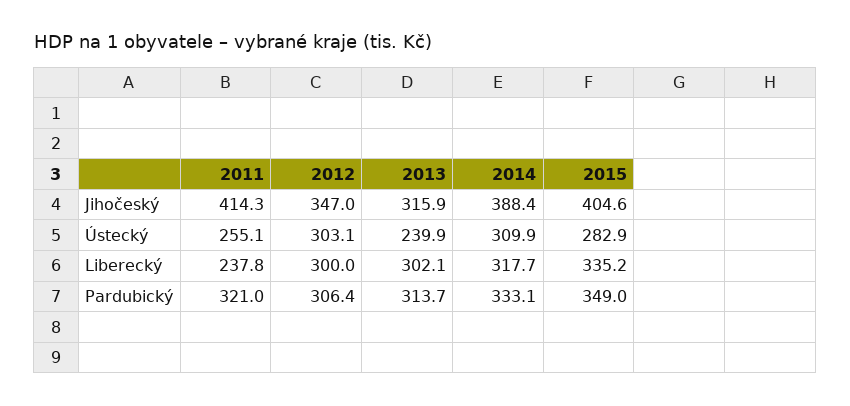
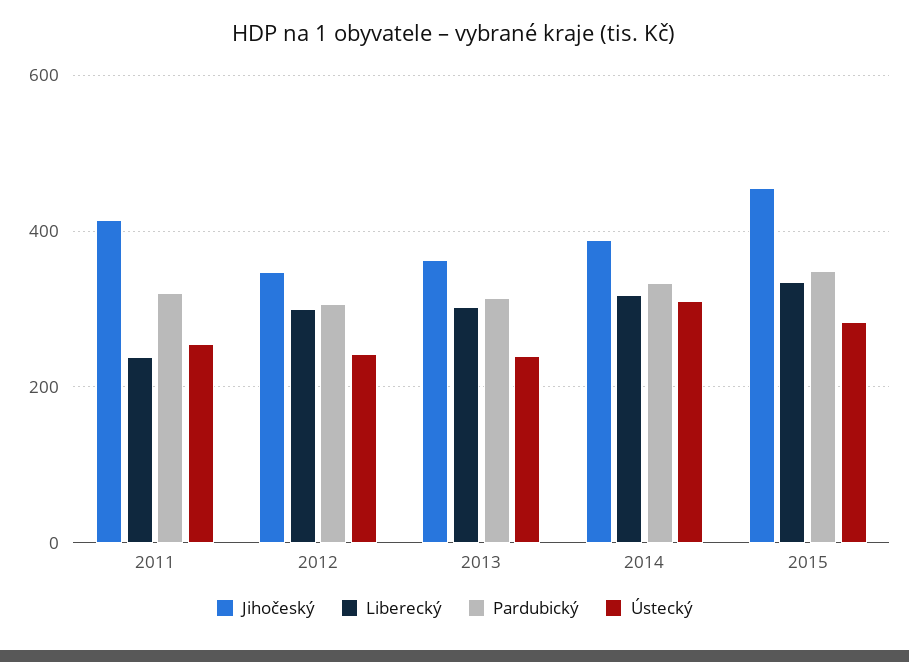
  {
    "Jihočeský": {
      "2011": 414.3,
      "2012": 347,
-     "2013": 315.9,
+     "2013": 360,
      "2014": 388.4,
-     "2015": 404.6
+     "2015": 460
    },
    "Ústecký": {
      "2011": 255.1,
-     "2012": 303.1,
+     "2012": 240,
      "2013": 239.9,
      "2014": 309.9,
      "2015": 282.9
    },
    "Liberecký": {
      "2011": 237.8,
      "2012": 300,
      "2013": 302.1,
      "2014": 317.7,
      "2015": 335.2
    },
    "Pardubický": {
      "2011": 321,
      "2012": 306.4,
      "2013": 313.7,
      "2014": 333.1,
      "2015": 349
    }
  }

